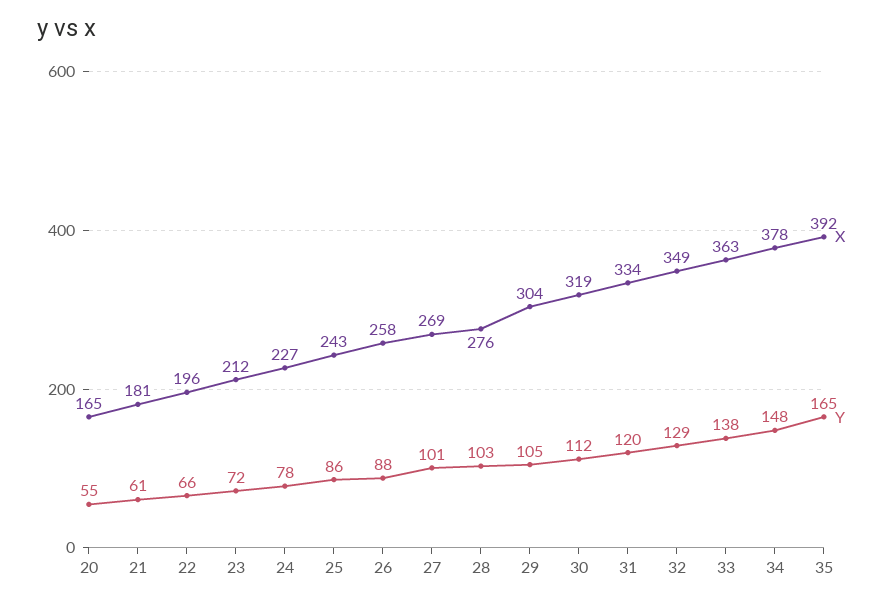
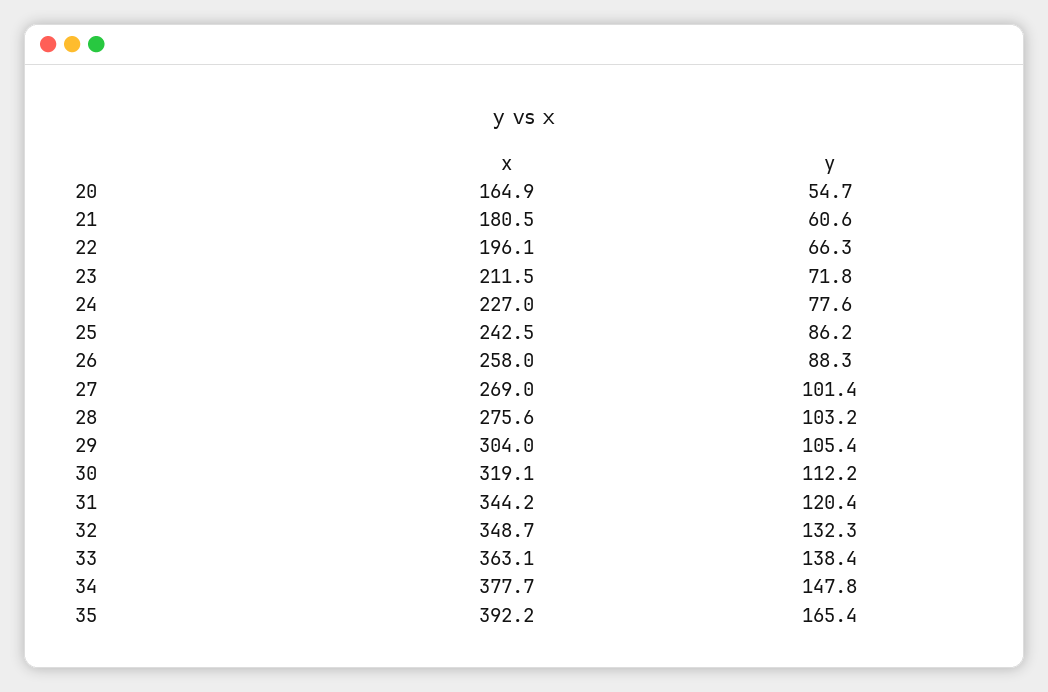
  {
    "X": {
      "20": 164.9,
      "21": 180.5,
      "22": 196.1,
      "23": 211.5,
      "24": 227,
      "25": 242.5,
      "26": 258,
      "27": 269,
      "28": 275.6,
      "29": 304,
      "30": 319.1,
-     "31": 334,
+     "31": 344.2,
      "32": 348.7,
      "33": 363.1,
      "34": 377.7,
      "35": 392.2
    },
    "Y": {
      "20": 54.7,
      "21": 60.6,
      "22": 66.3,
      "23": 71.8,
      "24": 77.6,
      "25": 86.2,
      "26": 88.3,
      "27": 101.4,
      "28": 103.2,
      "29": 105.4,
      "30": 112.2,
      "31": 120.4,
-     "32": 129,
+     "32": 132.3,
      "33": 138.4,
      "34": 147.8,
      "35": 165.4
    }
  }

